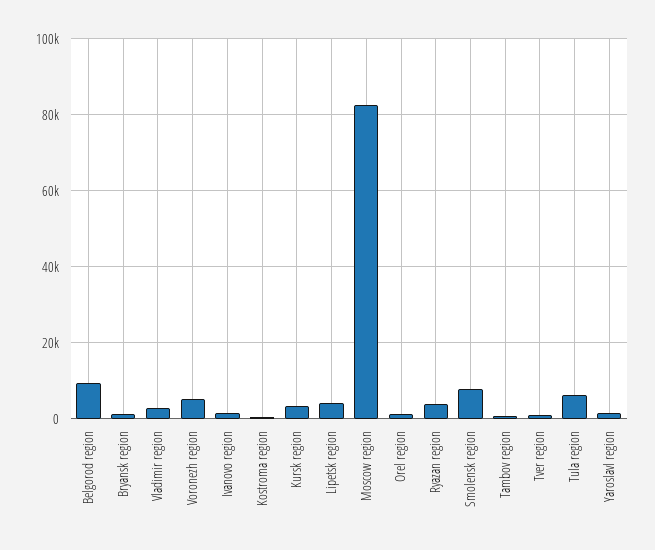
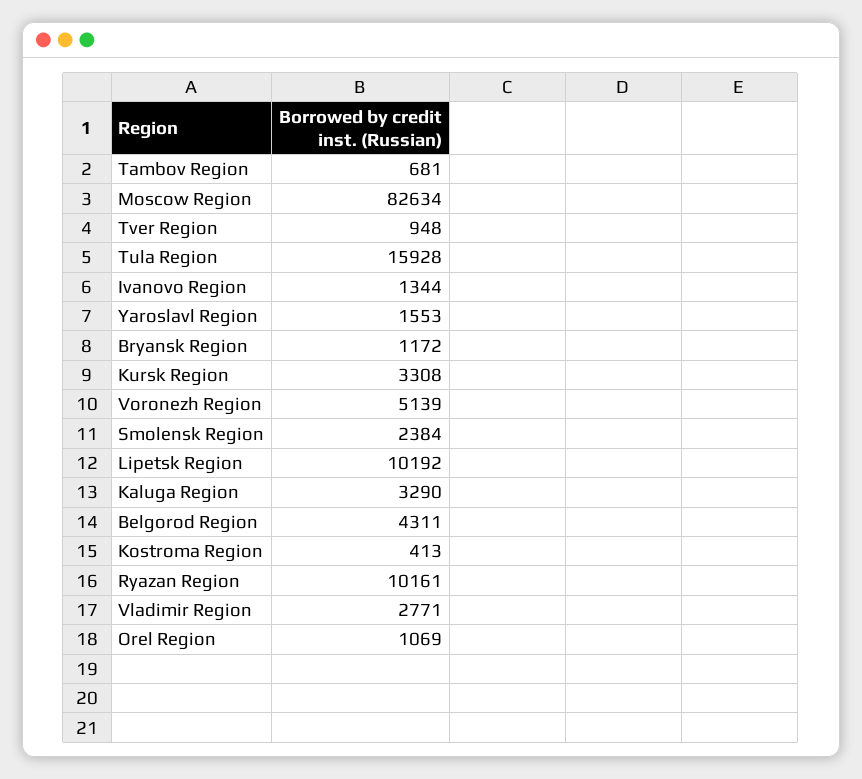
  {
-   "Belgorod region": 10000,
+   "Belgorod region": 4311,
    "Bryansk region": 1172,
    "Vladimir region": 2771,
    "Voronezh region": 5139,
    "Ivanovo region": 1344,
    "Kostroma region": 413,
    "Kursk region": 3308,
-   "Lipetsk region": 4000,
+   "Lipetsk region": 10192,
    "Moscow region": 82634,
    "Orel region": 1069,
-   "Ryazan region": 4000,
+   "Ryazan region": 10161,
-   "Smolensk region": 8000,
+   "Smolensk region": 2384,
    "Tambov region": 681,
    "Tver region": 948,
-   "Tula region": 6000,
+   "Tula region": 15928,
-   "Yaroslavl region": 1553
+   "Yaroslavl region": 1553,
+   "Kaluga Region": 3290
  }

